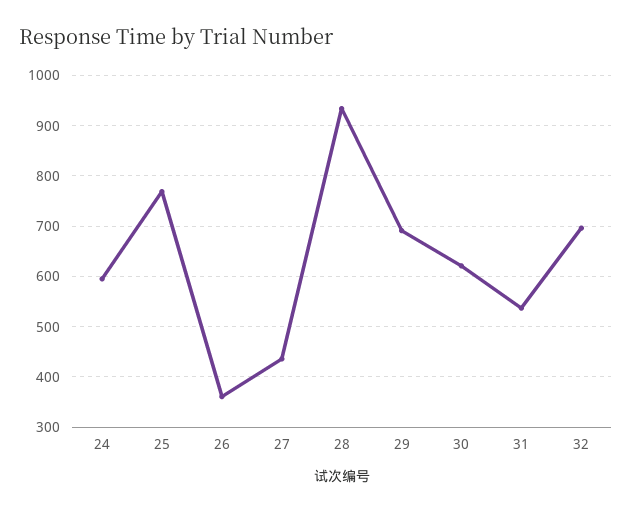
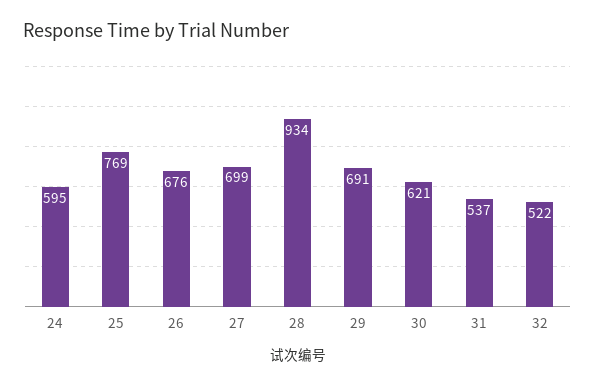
  {
    "24": 595,
    "25": 769,
-   "26": 360,
+   "26": 676,
-   "27": 440,
+   "27": 699,
    "28": 934,
    "29": 691,
    "30": 621,
    "31": 537,
-   "32": 700
+   "32": 522
  }

